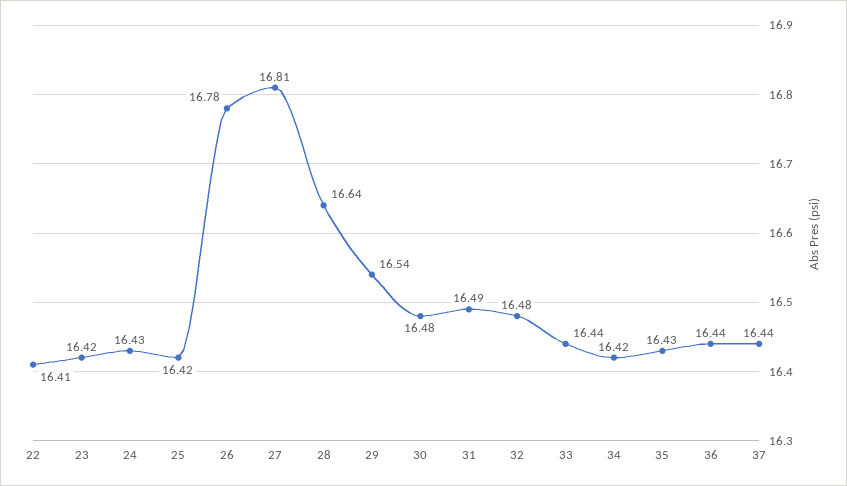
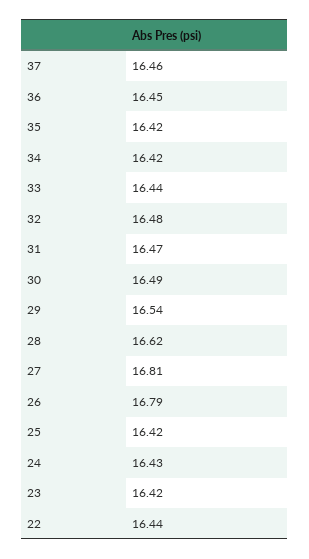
  {
-   "22": 16.41,
+   "22": 16.44,
    "23": 16.42,
    "24": 16.43,
    "25": 16.42,
-   "26": 16.78,
+   "26": 16.79,
    "27": 16.81,
-   "28": 16.64,
+   "28": 16.62,
    "29": 16.54,
-   "30": 16.48,
+   "30": 16.49,
-   "31": 16.49,
+   "31": 16.47,
    "32": 16.48,
    "33": 16.44,
    "34": 16.42,
-   "35": 16.43,
+   "35": 16.42,
-   "36": 16.44,
+   "36": 16.45,
-   "37": 16.44
+   "37": 16.46
  }

